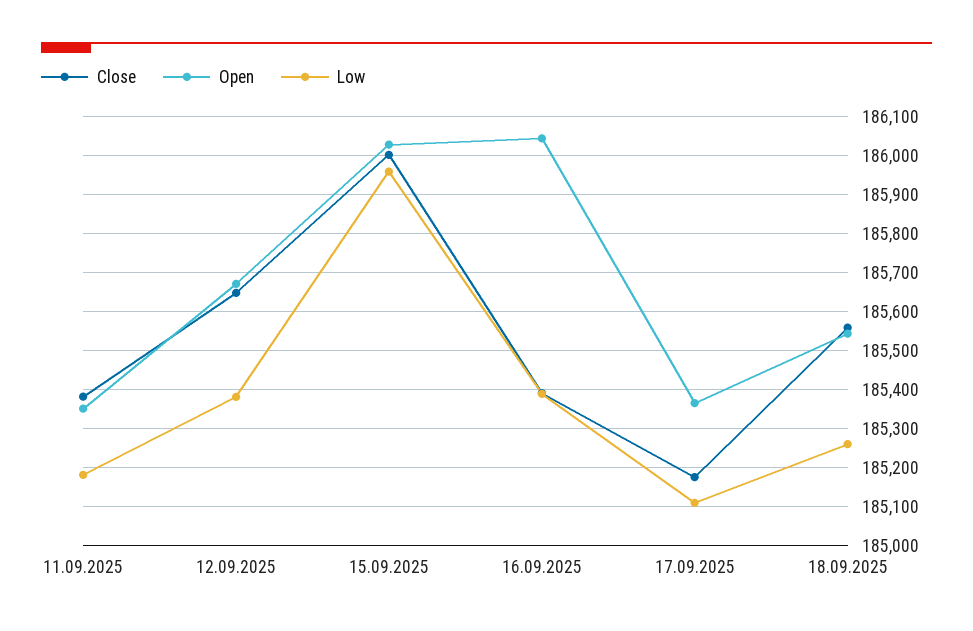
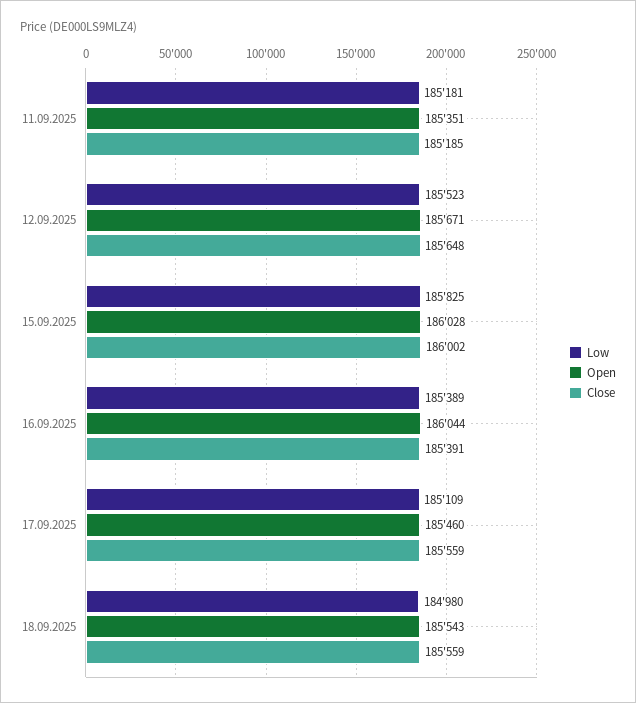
  {
    "Close": {
-     "11.09.2025": 185380,
+     "11.09.2025": 185185,
      "12.09.2025": 185648,
      "15.09.2025": 186002,
      "16.09.2025": 185391,
-     "17.09.2025": 185180,
+     "17.09.2025": 185559,
      "18.09.2025": 185559
    },
    "Open": {
      "11.09.2025": 185351,
      "12.09.2025": 185671,
      "15.09.2025": 186028,
      "16.09.2025": 186044,
-     "17.09.2025": 185360,
+     "17.09.2025": 185460,
      "18.09.2025": 185543
    },
    "Low": {
      "11.09.2025": 185181,
-     "12.09.2025": 185380,
+     "12.09.2025": 185523,
-     "15.09.2025": 185960,
+     "15.09.2025": 185825,
      "16.09.2025": 185389,
      "17.09.2025": 185109,
-     "18.09.2025": 185260
+     "18.09.2025": 184980
    }
  }

